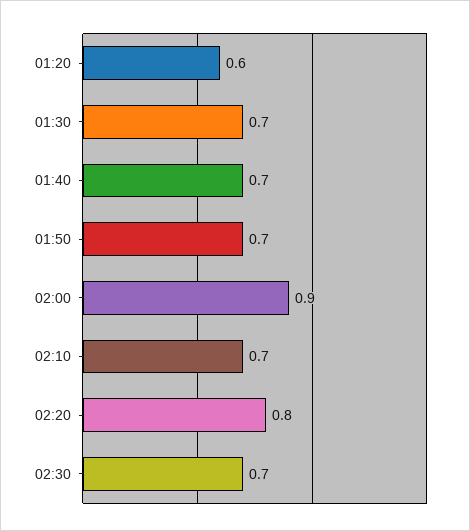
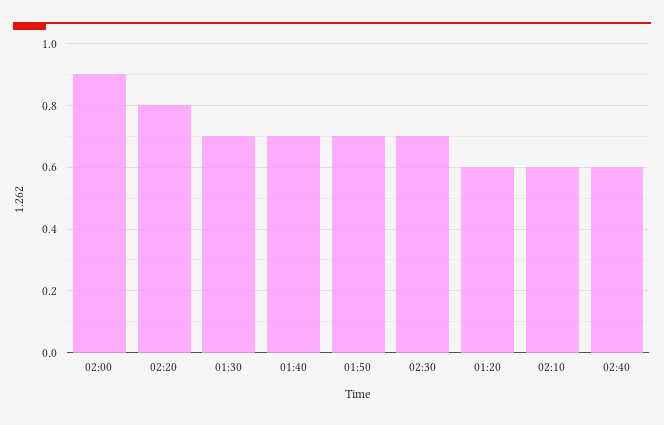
  {
    "01:20": 0.6,
    "01:30": 0.7,
    "01:40": 0.7,
    "01:50": 0.7,
    "02:00": 0.9,
-   "02:10": 0.7,
+   "02:10": 0.6,
    "02:20": 0.8,
-   "02:30": 0.7
+   "02:30": 0.7,
+   "02:40": 0.6
  }

